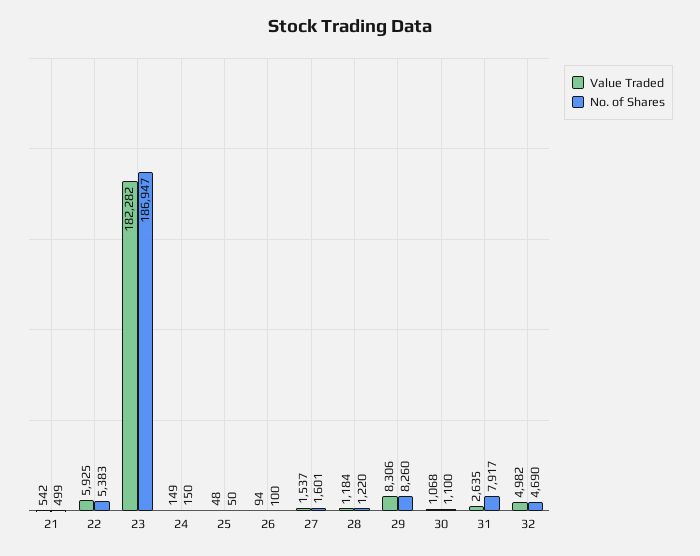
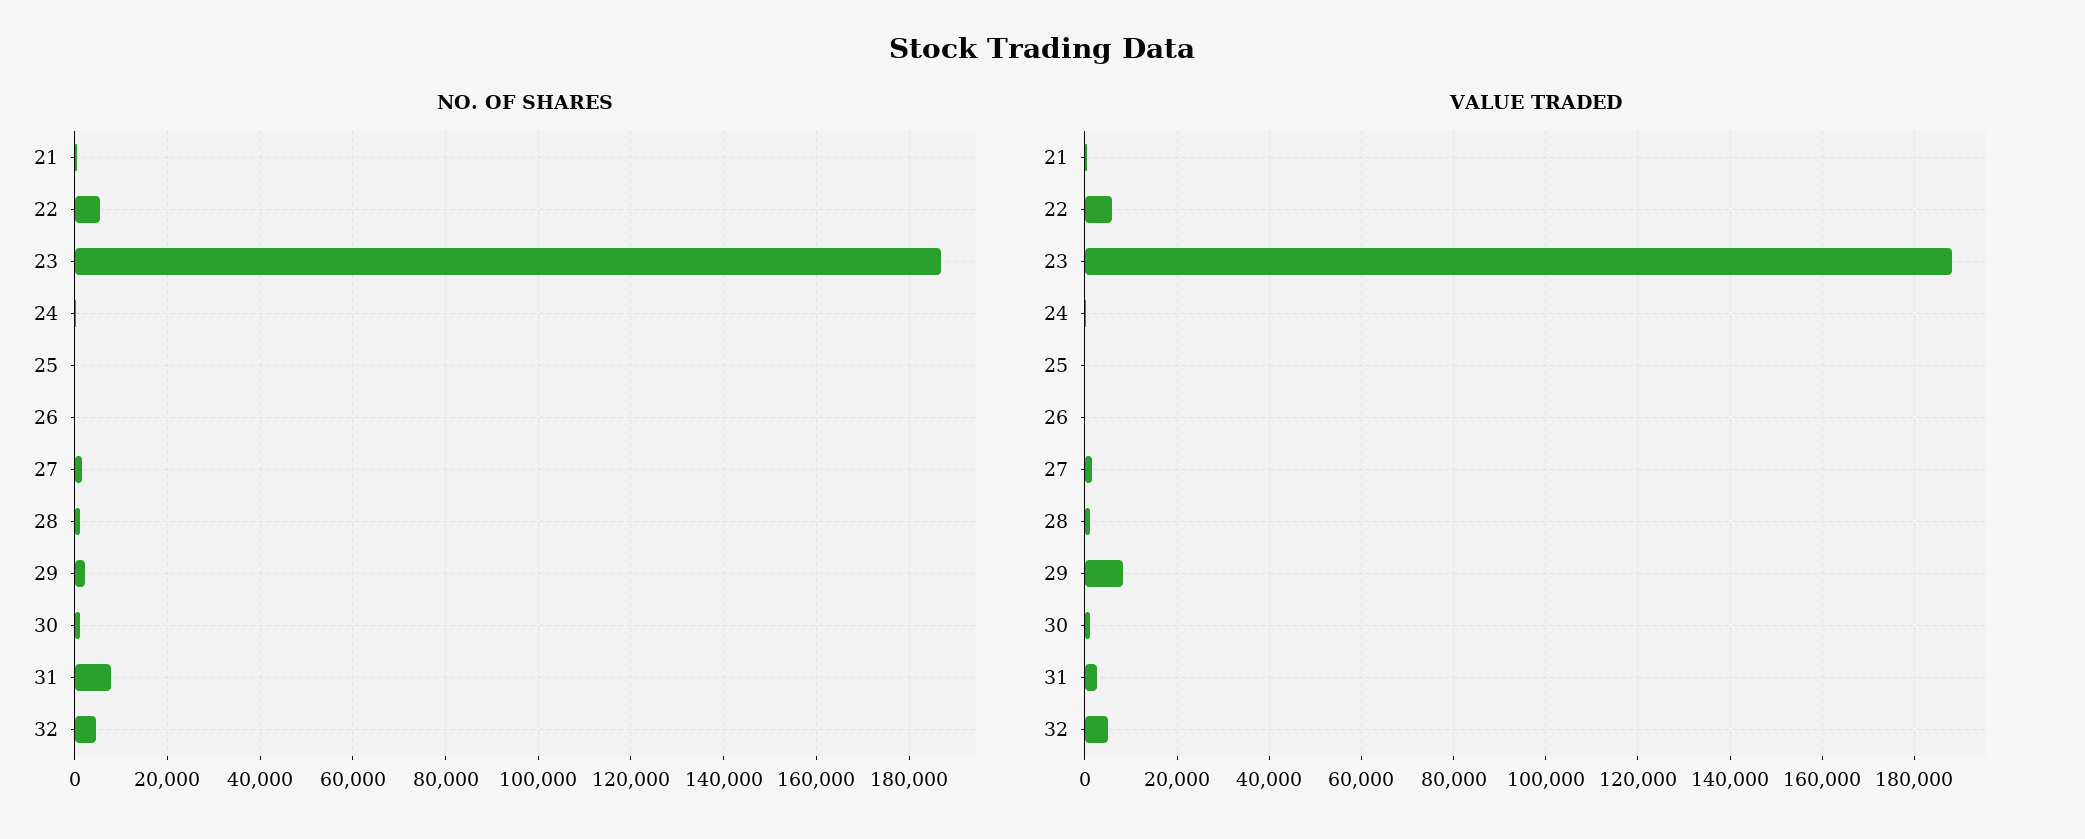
  {
    "Value Traded": {
      "21": 542,
      "22": 5925,
-     "23": 182282,
+     "23": 188000,
      "24": 149,
      "25": 48,
      "26": 94,
      "27": 1537,
      "28": 1184,
      "29": 8306,
      "30": 1068,
      "31": 2635,
      "32": 4982
    },
    "No. of Shares": {
      "21": 499,
      "22": 5383,
      "23": 186947,
      "24": 150,
      "25": 50,
      "26": 100,
      "27": 1601,
      "28": 1220,
-     "29": 8260,
+     "29": 2000,
      "30": 1100,
      "31": 7917,
      "32": 4690
    }
  }

